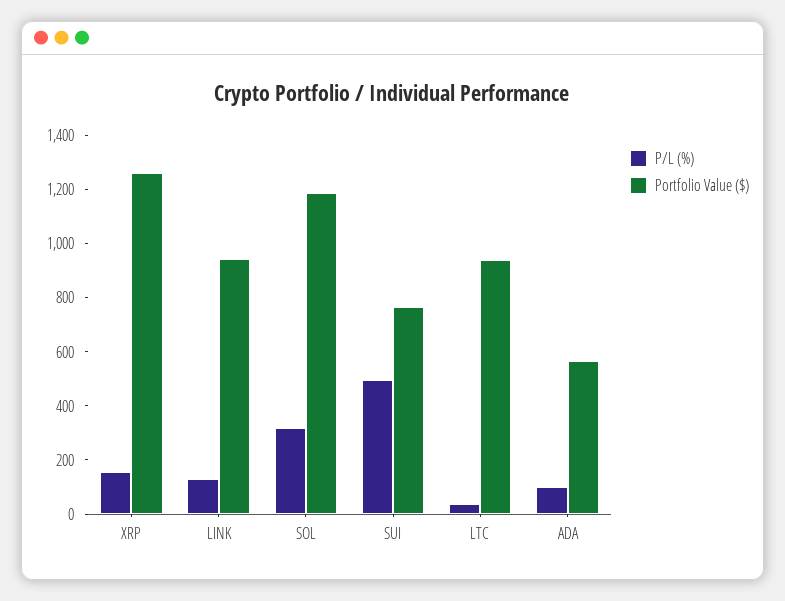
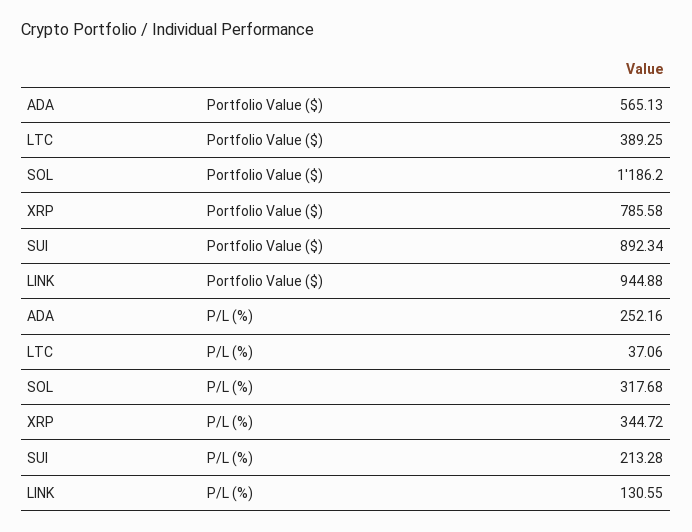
  {
    "P/L (%)": {
-     "XRP": 150,
+     "XRP": 344.72,
      "LINK": 130.55,
      "SOL": 317.68,
-     "SUI": 500,
+     "SUI": 213.28,
      "LTC": 37.06,
-     "ADA": 100
+     "ADA": 252.16
    },
    "Portfolio Value ($)": {
-     "XRP": 1250,
+     "XRP": 785.58,
      "LINK": 944.88,
      "SOL": 1186.2,
-     "SUI": 750,
+     "SUI": 892.34,
-     "LTC": 950,
+     "LTC": 389.25,
      "ADA": 565.13
    }
  }

